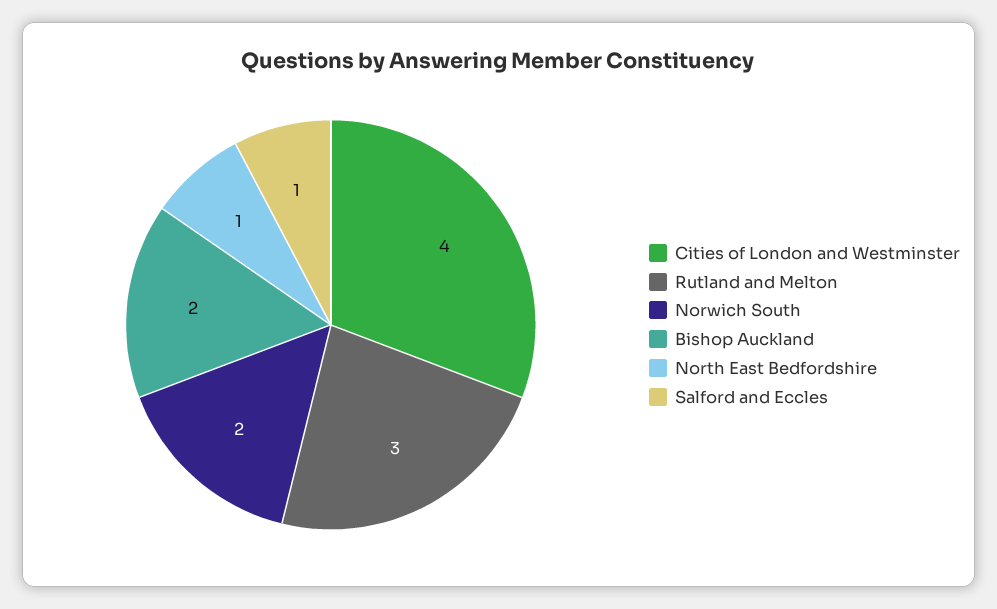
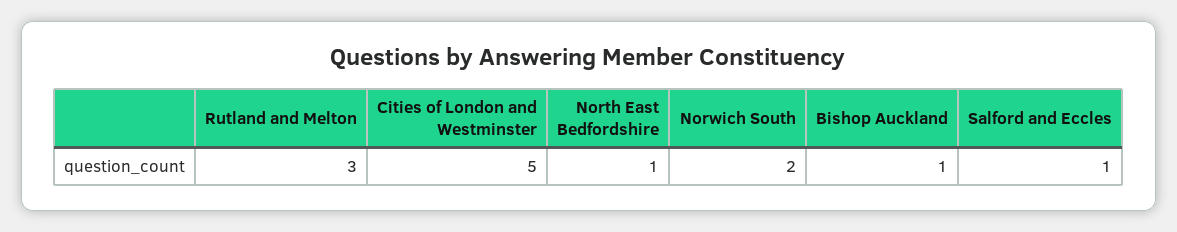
  {
-   "Cities of London and Westminster": 4,
+   "Cities of London and Westminster": 5,
    "Rutland and Melton": 3,
    "Norwich South": 2,
-   "Bishop Auckland": 2,
+   "Bishop Auckland": 1,
    "North East Bedfordshire": 1,
    "Salford and Eccles": 1
  }

